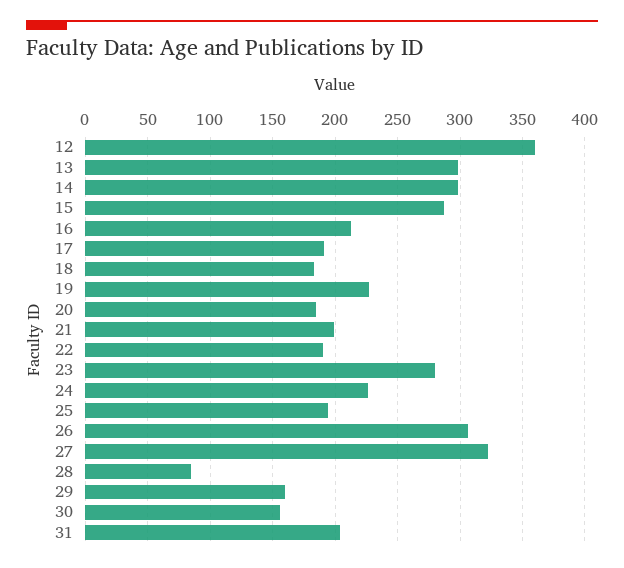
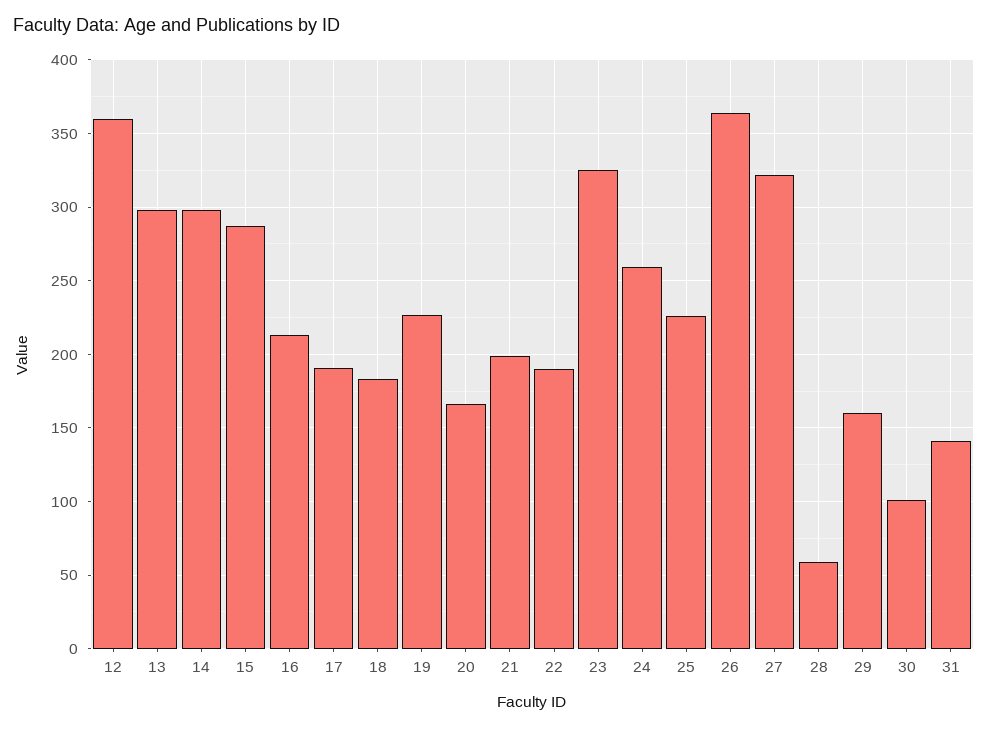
  {
    "12": 360,
    "13": 300,
    "14": 300,
    "15": 285,
    "16": 215,
    "17": 190,
    "18": 185,
    "19": 225,
-   "20": 185,
+   "20": 165,
    "21": 200,
    "22": 190,
-   "23": 280,
+   "23": 325,
-   "24": 225,
+   "24": 260,
-   "25": 195,
+   "25": 225,
-   "26": 305,
+   "26": 365,
    "27": 320,
-   "28": 85,
+   "28": 60,
    "29": 160,
-   "30": 155,
+   "30": 100,
-   "31": 205
+   "31": 140
  }

